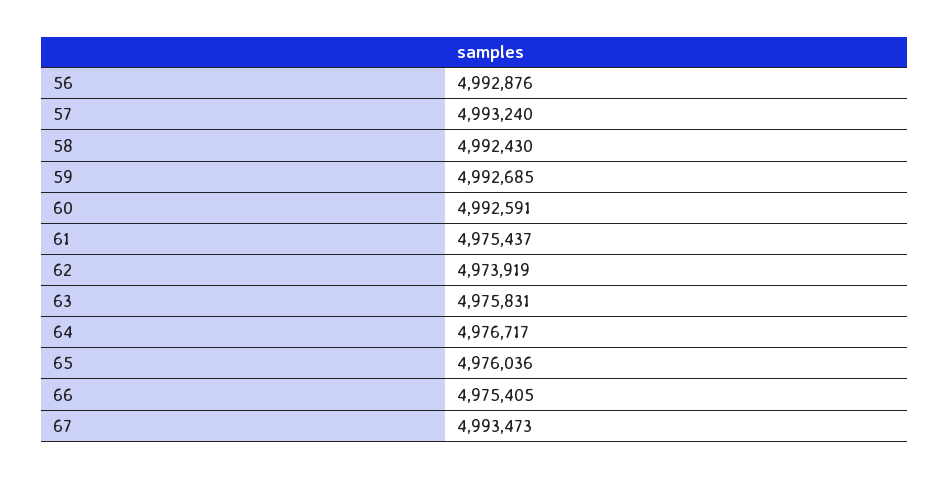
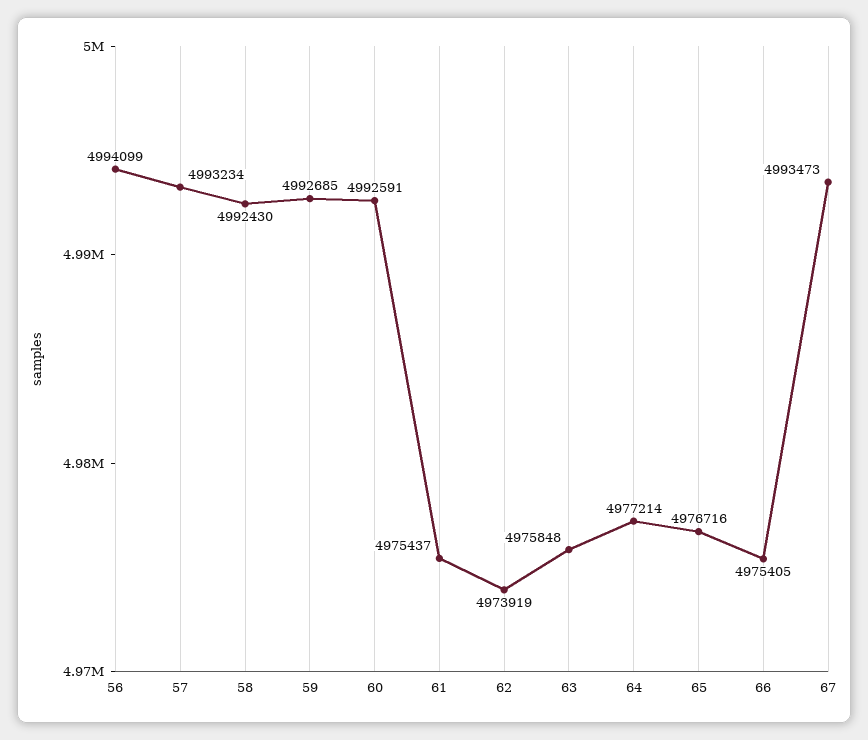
  {
-   "56": 4992876,
+   "56": 4994099,
-   "57": 4993240,
+   "57": 4993234,
    "58": 4992430,
    "59": 4992685,
    "60": 4992591,
    "61": 4975437,
    "62": 4973919,
-   "63": 4975831,
+   "63": 4975848,
-   "64": 4976717,
+   "64": 4977214,
-   "65": 4976036,
+   "65": 4976716,
    "66": 4975405,
    "67": 4993473
  }

